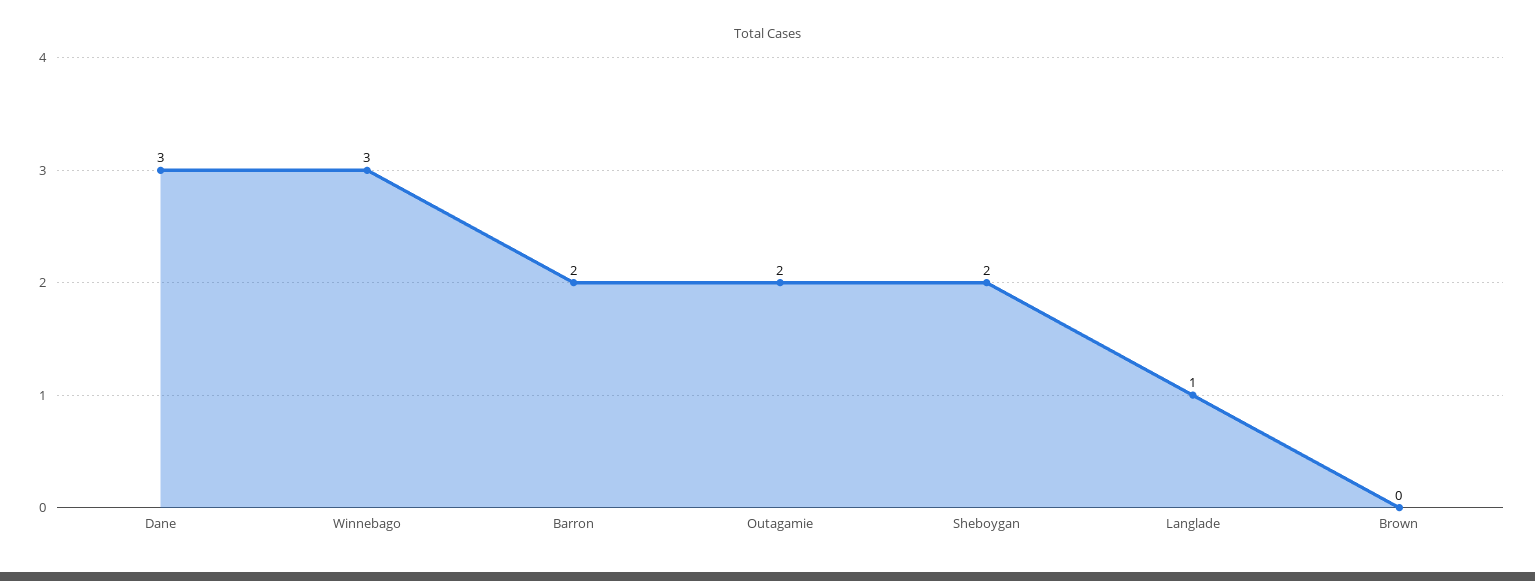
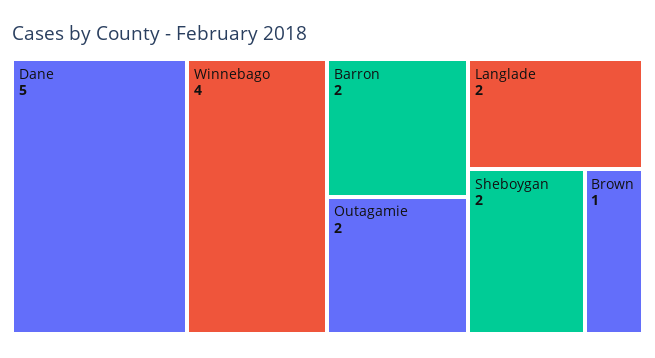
  {
-   "Dane": 3,
+   "Dane": 5,
-   "Winnebago": 3,
+   "Winnebago": 4,
    "Barron": 2,
    "Outagamie": 2,
    "Sheboygan": 2,
-   "Langlade": 1,
+   "Langlade": 2,
-   "Brown": 0
+   "Brown": 1
  }

